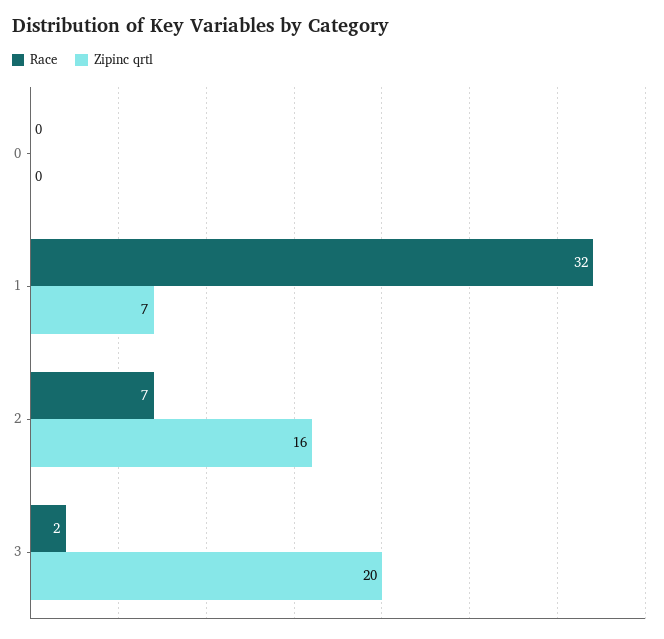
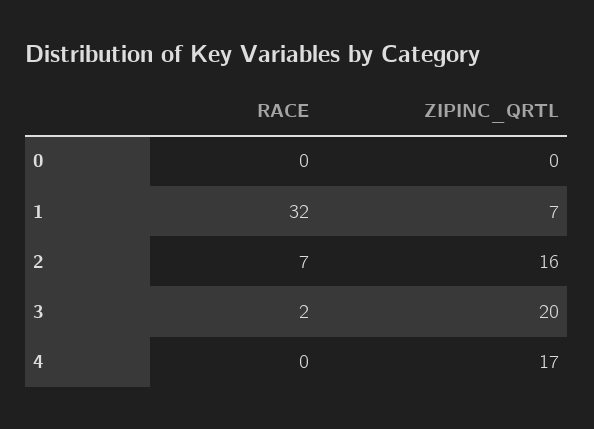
  {
    "Race": {
      "0": 0,
      "1": 32,
      "2": 7,
-     "3": 2
+     "3": 2,
+     "4": 0
    },
    "Zipinc qrtl": {
      "0": 0,
      "1": 7,
      "2": 16,
-     "3": 20
+     "3": 20,
+     "4": 17
    }
  }

